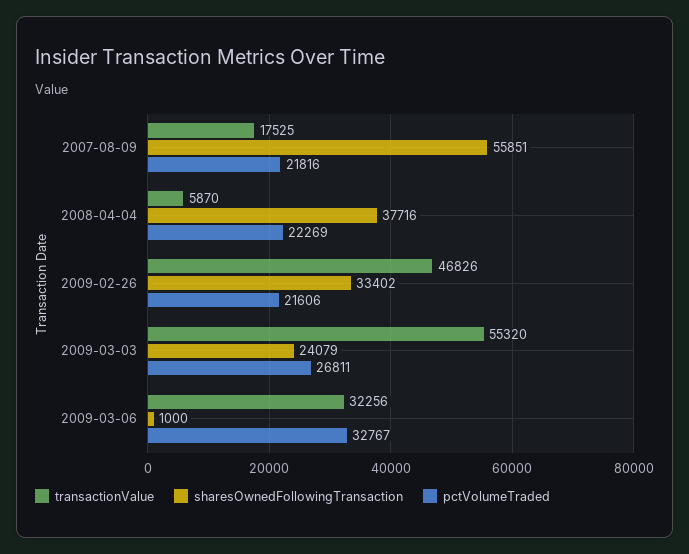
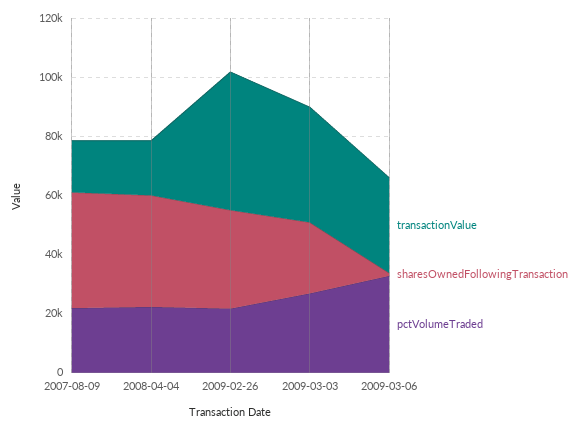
  {
    "transactionValue": {
      "2007-08-09": 17525,
-     "2008-04-04": 5870,
+     "2008-04-04": 20000,
      "2009-02-26": 46826,
-     "2009-03-03": 55320,
+     "2009-03-03": 40000,
      "2009-03-06": 32256
    },
    "sharesOwnedFollowingTransaction": {
-     "2007-08-09": 55851,
+     "2007-08-09": 40000,
      "2008-04-04": 37716,
      "2009-02-26": 33402,
      "2009-03-03": 24079,
      "2009-03-06": 1000
    },
    "pctVolumeTraded": {
      "2007-08-09": 21816,
      "2008-04-04": 22269,
      "2009-02-26": 21606,
      "2009-03-03": 26811,
      "2009-03-06": 32767
    }
  }

